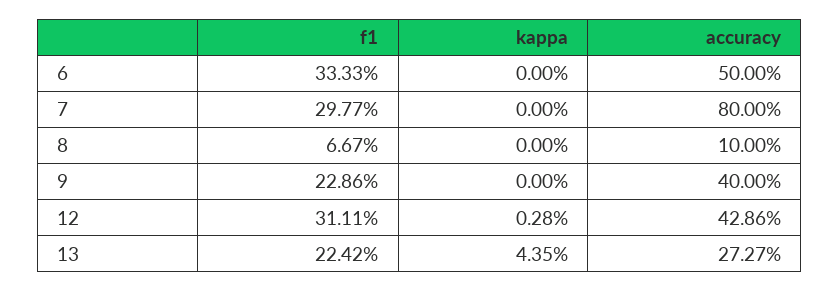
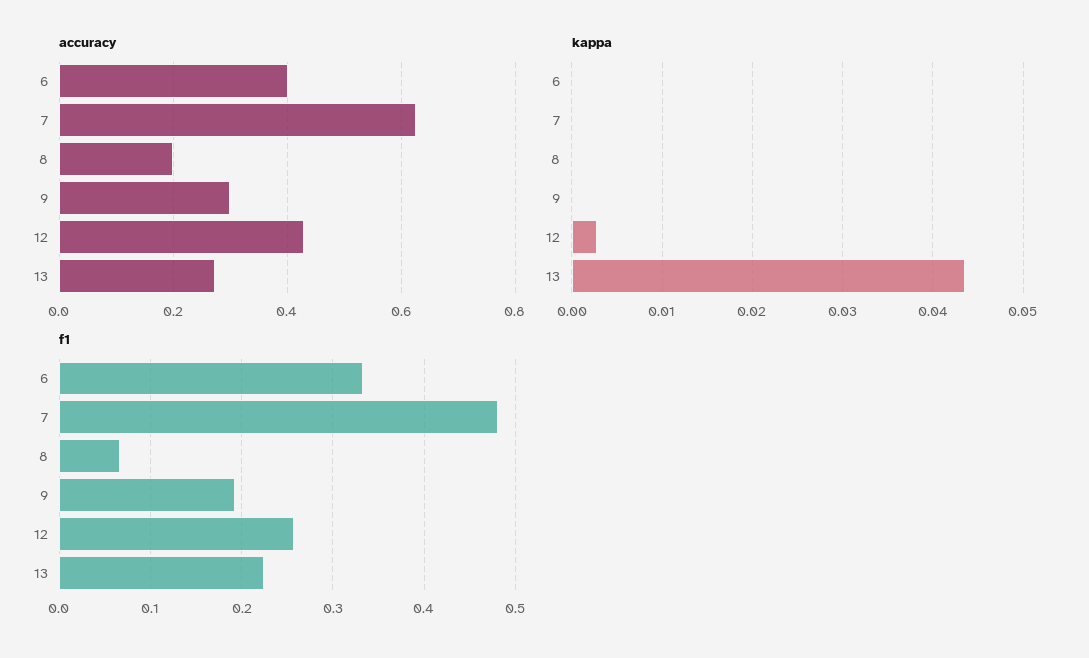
  {
    "f1": {
      "6": 0.3333,
-     "7": 0.2977,
+     "7": 0.48,
      "8": 0.0667,
-     "9": 0.2286,
+     "9": 0.19,
-     "12": 0.3111,
+     "12": 0.26,
      "13": 0.2242
    },
    "kappa": {
      "6": 0,
      "7": 0,
      "8": 0,
      "9": 0,
      "12": 0.0028,
      "13": 0.0435
    },
    "accuracy": {
-     "6": 0.5,
+     "6": 0.4,
-     "7": 0.8,
+     "7": 0.62,
-     "8": 0.1,
+     "8": 0.2,
-     "9": 0.4,
+     "9": 0.3,
      "12": 0.4286,
      "13": 0.2727
    }
  }

